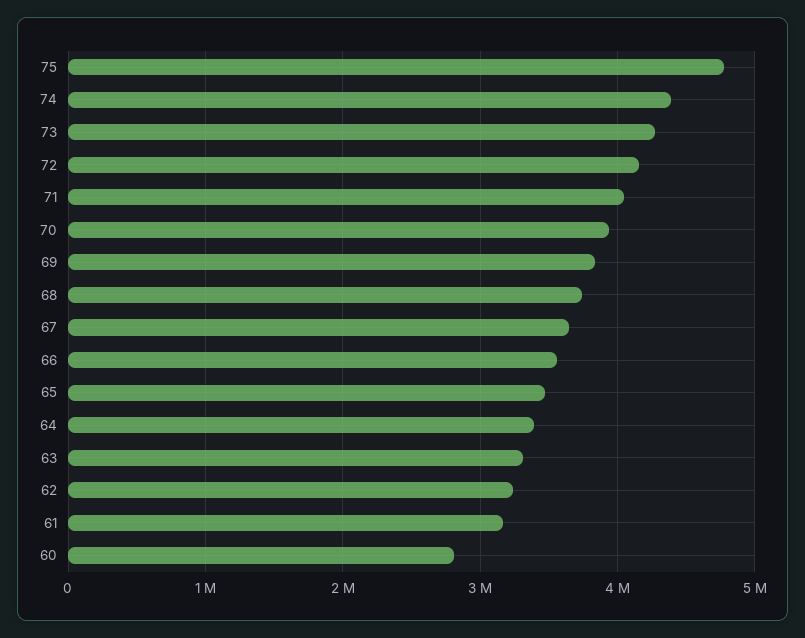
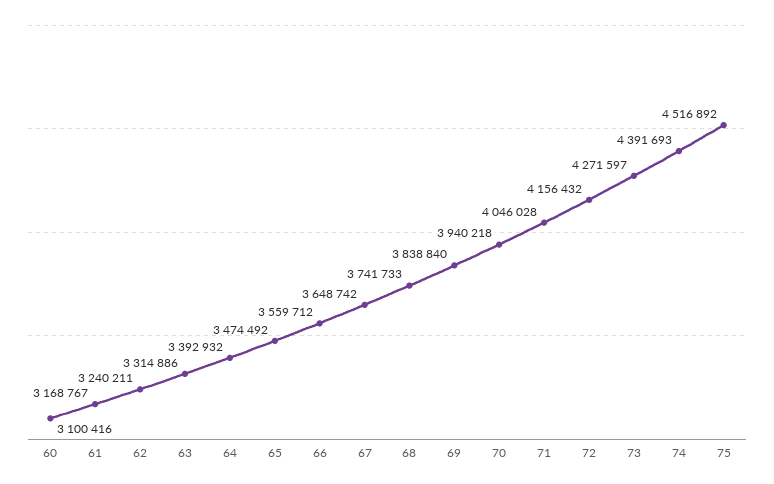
  {
-   "75": 4800000,
+   "75": 4516892,
    "74": 4391693,
    "73": 4271597,
    "72": 4156432,
    "71": 4046028,
    "70": 3940218,
    "69": 3838840,
    "68": 3741733,
    "67": 3648742,
    "66": 3559712,
    "65": 3474492,
    "64": 3392932,
    "63": 3314886,
    "62": 3240211,
    "61": 3168767,
-   "60": 2800000
+   "60": 3100416
  }

